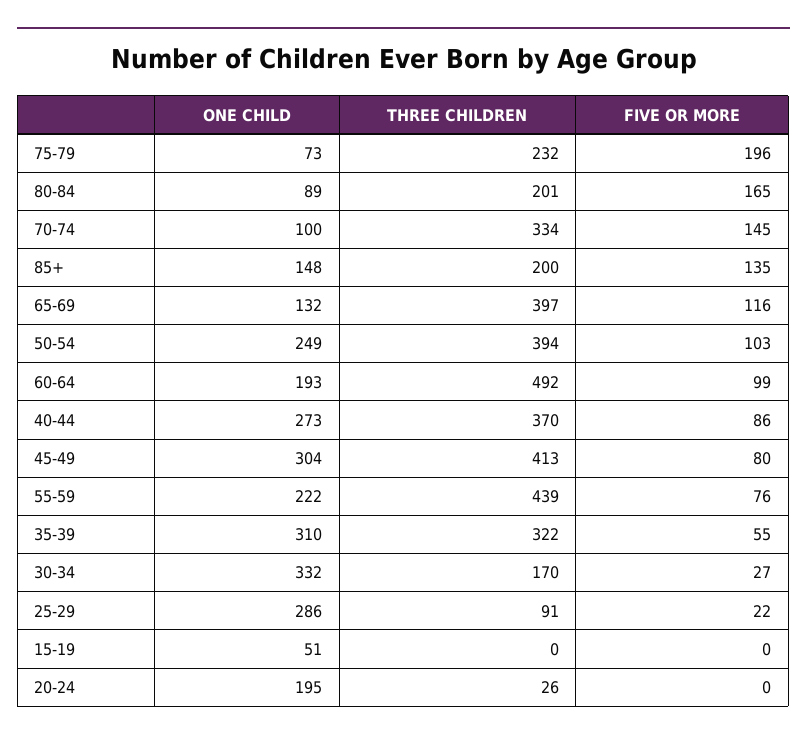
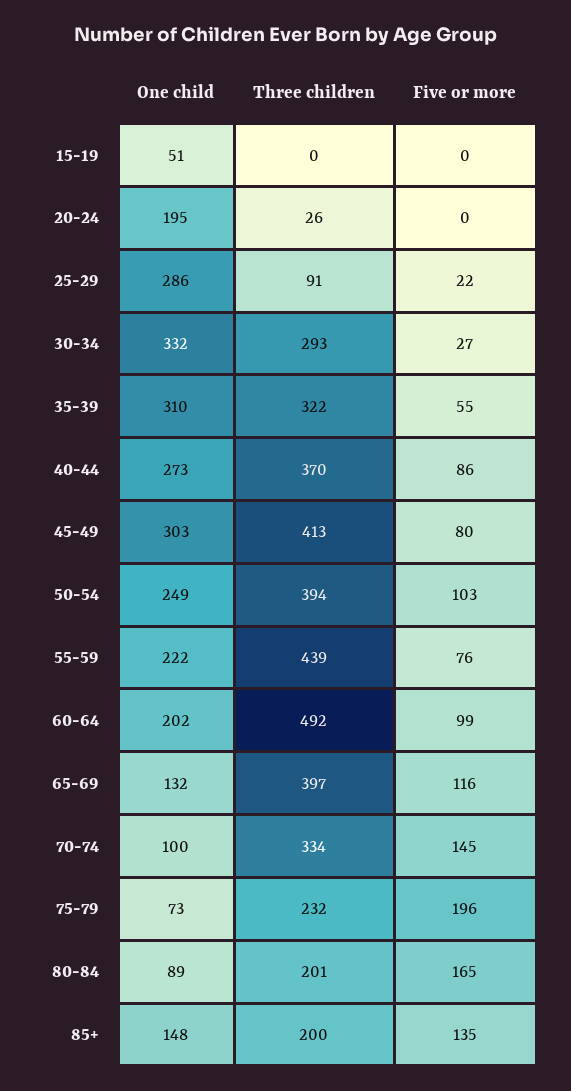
  {
    "ONE CHILD": {
      "75-79": 73,
      "80-84": 89,
      "70-74": 100,
      "85+": 148,
      "65-69": 132,
      "50-54": 249,
-     "60-64": 193,
+     "60-64": 202,
      "40-44": 273,
-     "45-49": 304,
+     "45-49": 303,
      "55-59": 222,
      "35-39": 310,
      "30-34": 332,
      "25-29": 286,
      "15-19": 51,
      "20-24": 195
    },
    "THREE CHILDREN": {
      "75-79": 232,
      "80-84": 201,
      "70-74": 334,
      "85+": 200,
      "65-69": 397,
      "50-54": 394,
      "60-64": 492,
      "40-44": 370,
      "45-49": 413,
      "55-59": 439,
      "35-39": 322,
-     "30-34": 170,
+     "30-34": 293,
      "25-29": 91,
      "15-19": 0,
      "20-24": 26
    },
    "FIVE OR MORE": {
      "75-79": 196,
      "80-84": 165,
      "70-74": 145,
      "85+": 135,
      "65-69": 116,
      "50-54": 103,
      "60-64": 99,
      "40-44": 86,
      "45-49": 80,
      "55-59": 76,
      "35-39": 55,
      "30-34": 27,
      "25-29": 22,
      "15-19": 0,
      "20-24": 0
    }
  }

